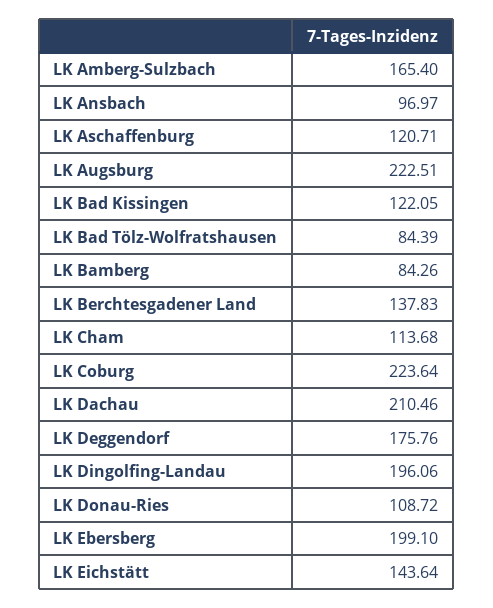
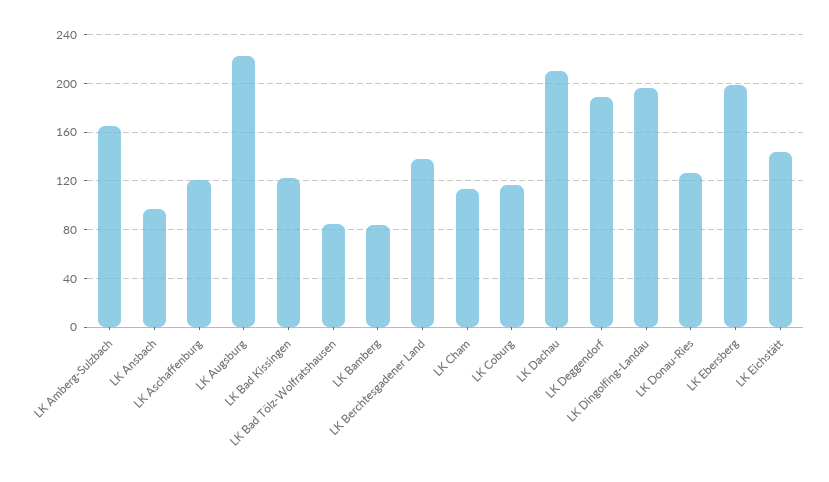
  {
    "LK Amberg-Sulzbach": 165.4,
    "LK Ansbach": 96.97,
    "LK Aschaffenburg": 120.71,
    "LK Augsburg": 222.51,
    "LK Bad Kissingen": 122.05,
    "LK Bad Tölz-Wolfratshausen": 84.39,
    "LK Bamberg": 84.26,
    "LK Berchtesgadener Land": 137.83,
    "LK Cham": 113.68,
-   "LK Coburg": 223.64,
+   "LK Coburg": 115,
    "LK Dachau": 210.46,
-   "LK Deggendorf": 175.76,
+   "LK Deggendorf": 190,
    "LK Dingolfing-Landau": 196.06,
-   "LK Donau-Ries": 108.72,
+   "LK Donau-Ries": 125,
    "LK Ebersberg": 199.1,
    "LK Eichstätt": 143.64
  }

